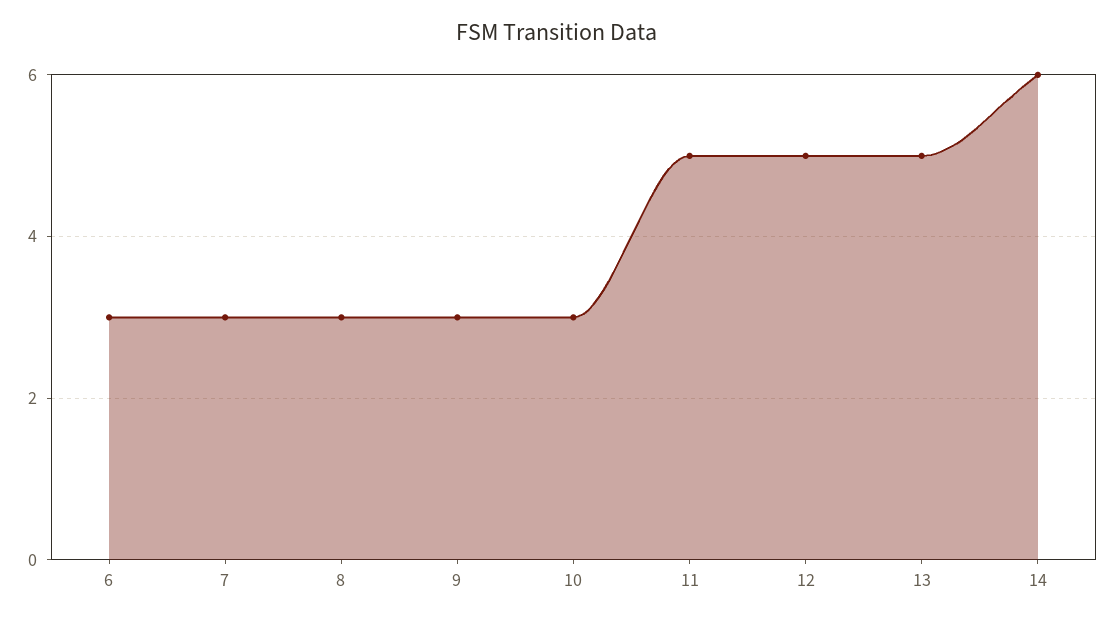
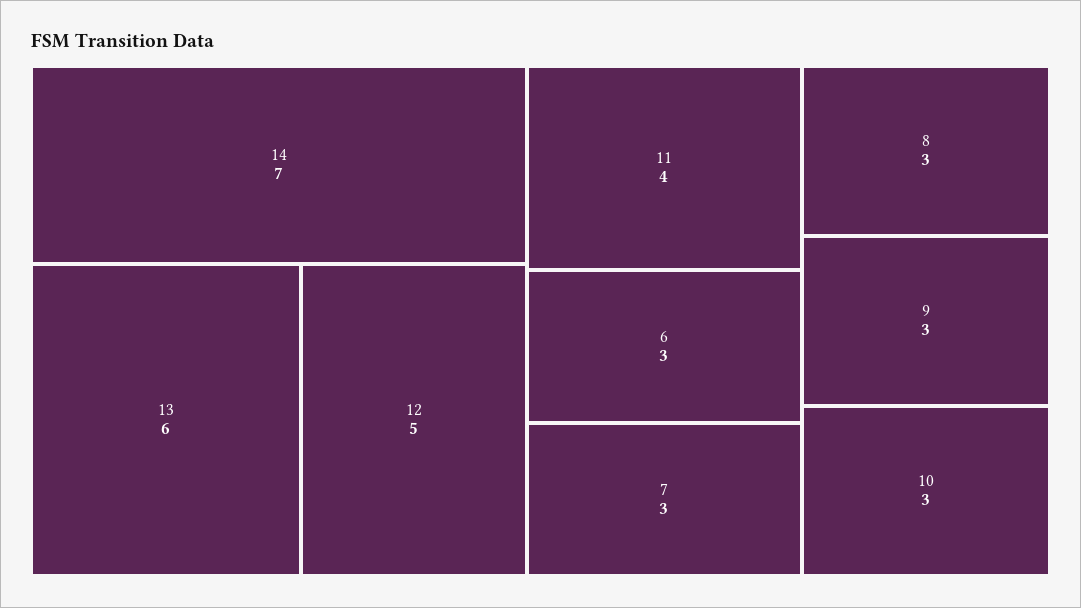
  {
    "6": 3,
    "7": 3,
    "8": 3,
    "9": 3,
    "10": 3,
-   "11": 5,
+   "11": 4,
    "12": 5,
-   "13": 5,
+   "13": 6,
-   "14": 6
+   "14": 7
  }

